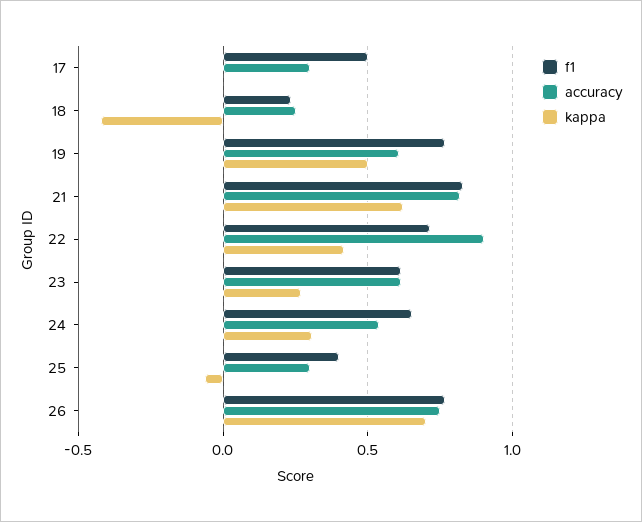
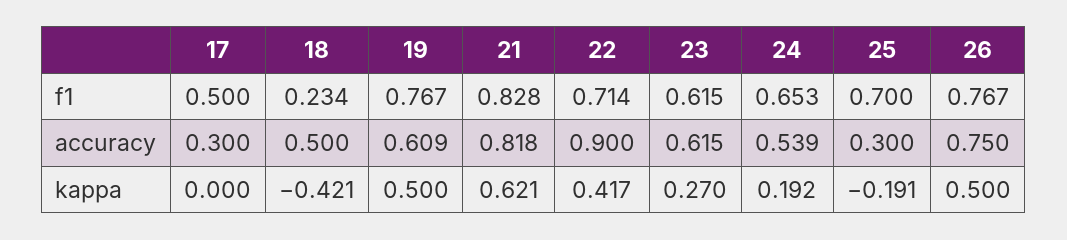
  {
    "f1": {
      "17": 0.5,
      "18": 0.234,
      "19": 0.767,
      "21": 0.828,
      "22": 0.714,
      "23": 0.615,
      "24": 0.653,
-     "25": 0.4,
+     "25": 0.7,
      "26": 0.767
    },
    "accuracy": {
      "17": 0.3,
-     "18": 0.25,
+     "18": 0.5,
      "19": 0.609,
      "21": 0.818,
      "22": 0.9,
      "23": 0.615,
      "24": 0.539,
      "25": 0.3,
      "26": 0.75
    },
    "kappa": {
      "17": 0,
      "18": -0.421,
      "19": 0.5,
      "21": 0.621,
      "22": 0.417,
      "23": 0.27,
-     "24": 0.3,
+     "24": 0.192,
-     "25": -0.05,
+     "25": -0.191,
-     "26": 0.7
+     "26": 0.5
    }
  }

